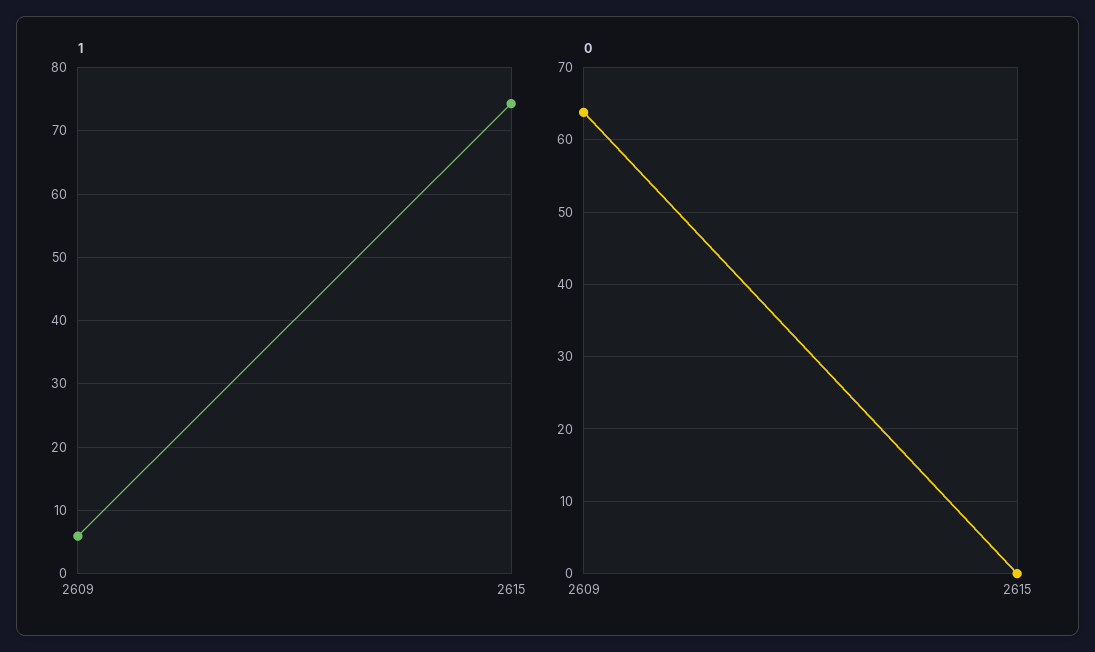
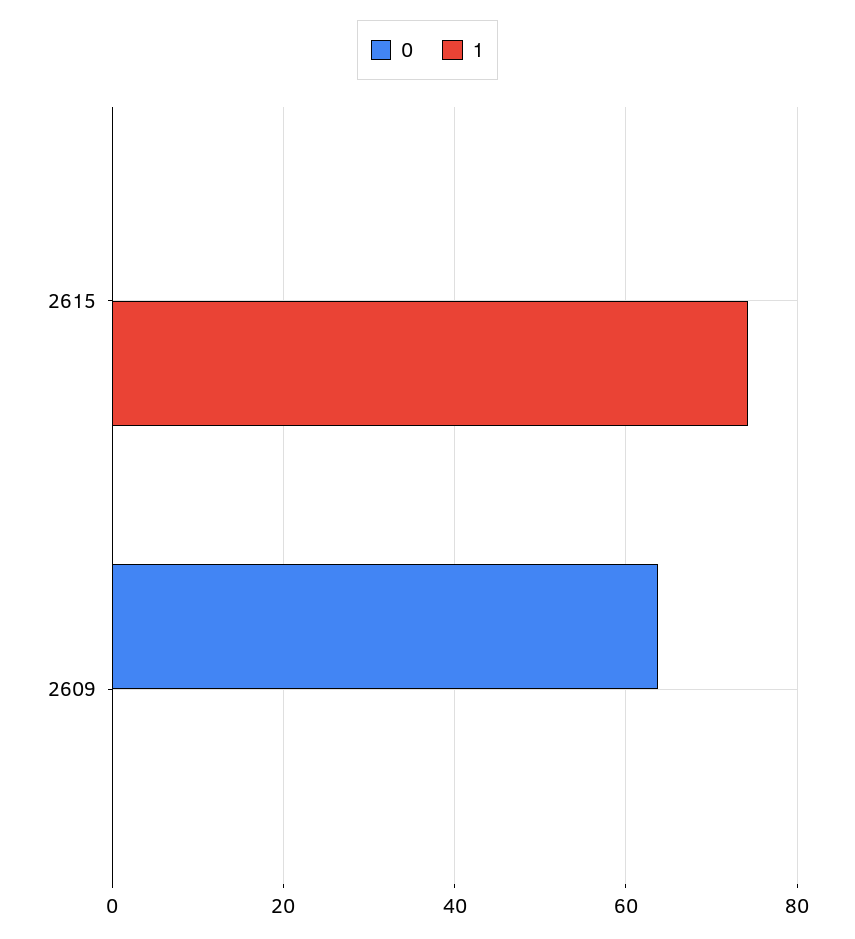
  {
    "1": {
-     "2609": 6,
+     "2609": 0,
      "2615": 74
    },
    "0": {
      "2609": 64,
      "2615": 0
    }
  }

